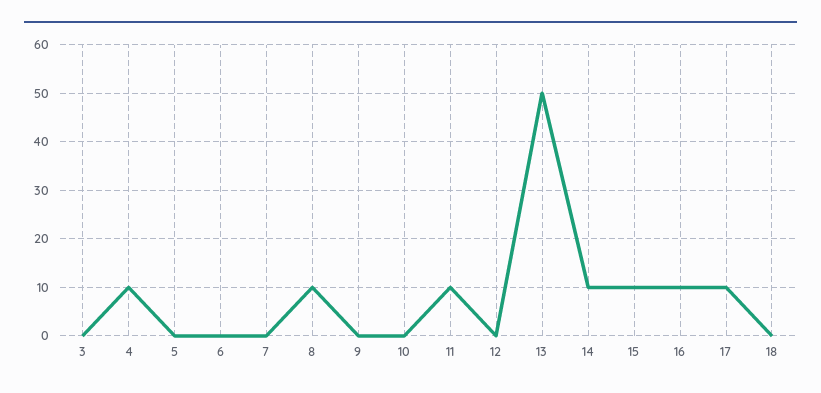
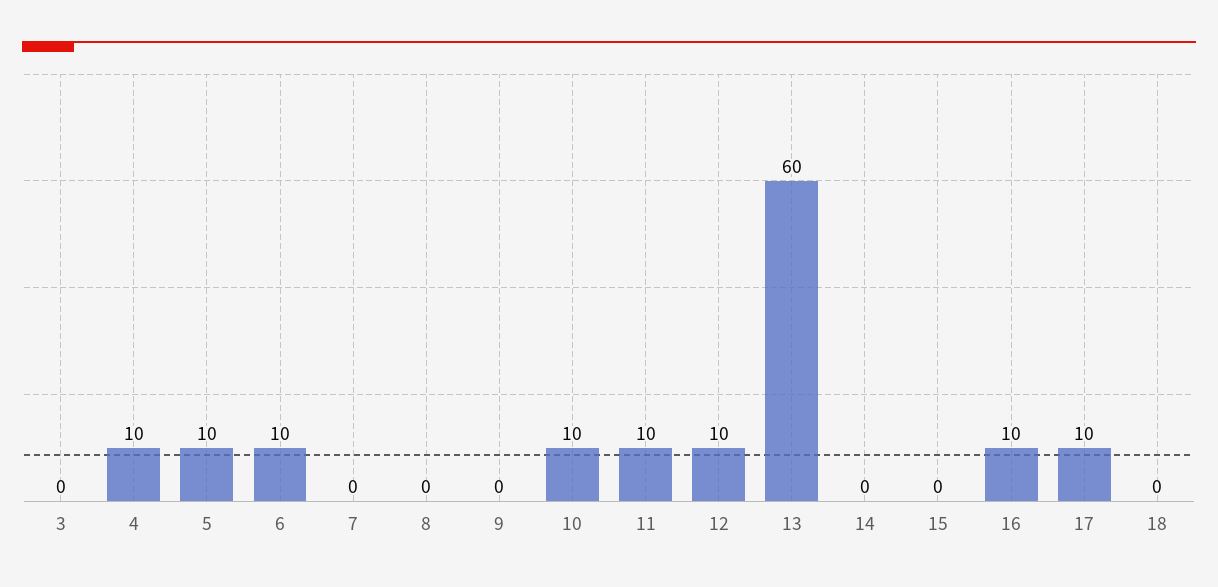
  {
    "3": 0,
    "4": 10,
-   "5": 0,
+   "5": 10,
-   "6": 0,
+   "6": 10,
    "7": 0,
-   "8": 10,
+   "8": 0,
    "9": 0,
-   "10": 0,
+   "10": 10,
    "11": 10,
-   "12": 0,
+   "12": 10,
-   "13": 50,
+   "13": 60,
-   "14": 10,
+   "14": 0,
-   "15": 10,
+   "15": 0,
    "16": 10,
    "17": 10,
    "18": 0
  }

